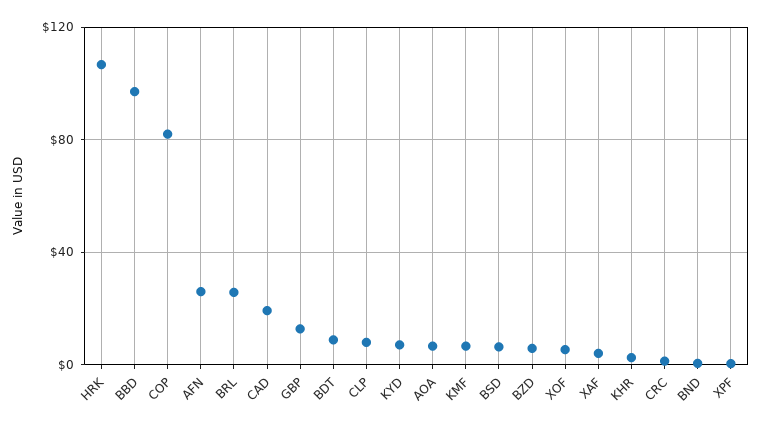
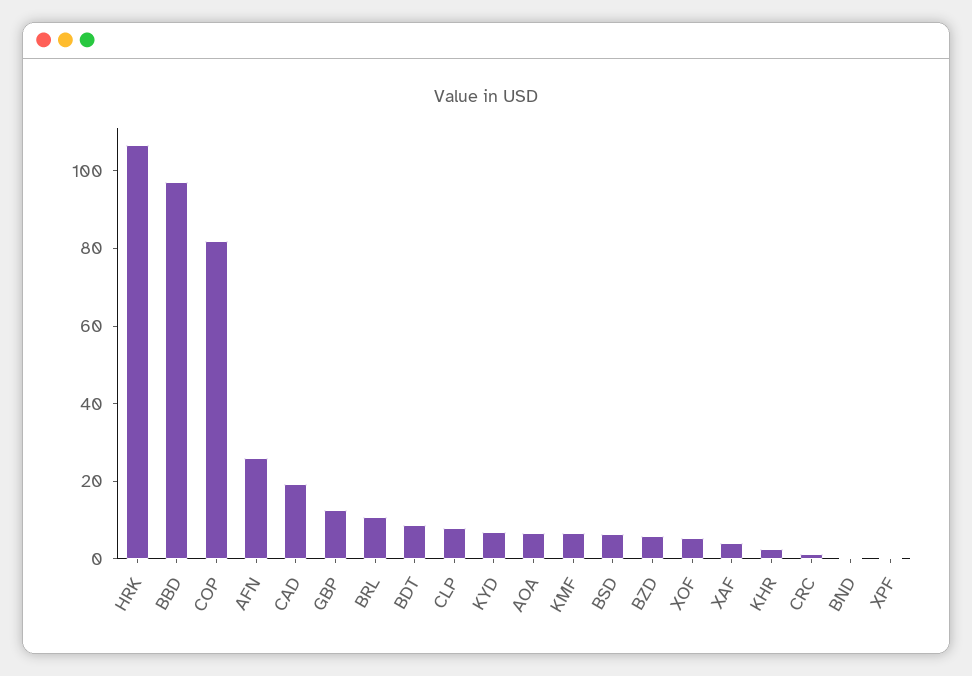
  {
    "HRK": 105,
    "BBD": 95,
    "COP": 80,
    "AFN": 25,
-   "BRL": 25,
+   "BRL": 10,
    "CAD": 20,
    "GBP": 15,
    "BDT": 10,
    "CLP": 10,
    "KYD": 5,
    "AOA": 5,
    "KMF": 5,
    "BSD": 5,
    "BZD": 5,
    "XOF": 5,
    "XAF": 5,
    "KHR": 5,
    "CRC": 0,
    "BND": 0,
    "XPF": 0
  }

